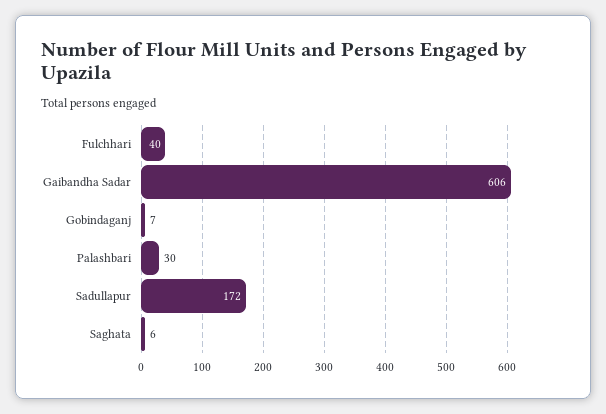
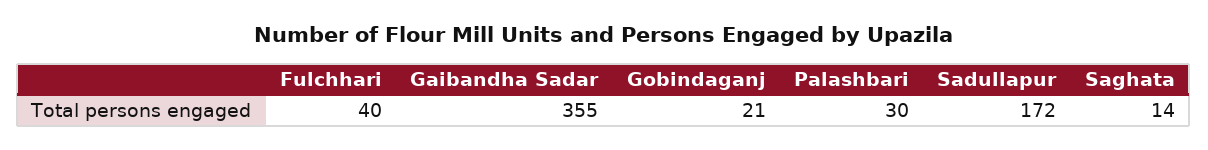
  {
    "Fulchhari": 40,
-   "Gaibandha Sadar": 606,
+   "Gaibandha Sadar": 355,
-   "Gobindaganj": 7,
+   "Gobindaganj": 21,
    "Palashbari": 30,
    "Sadullapur": 172,
-   "Saghata": 6
+   "Saghata": 14
  }

